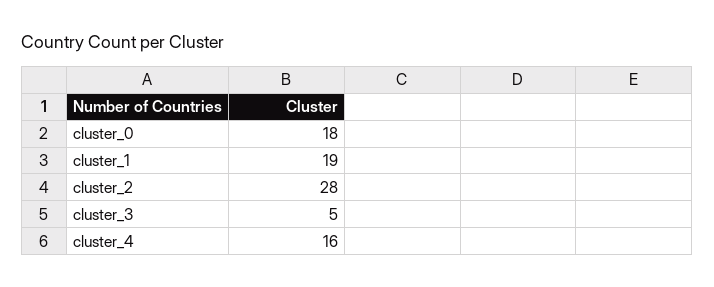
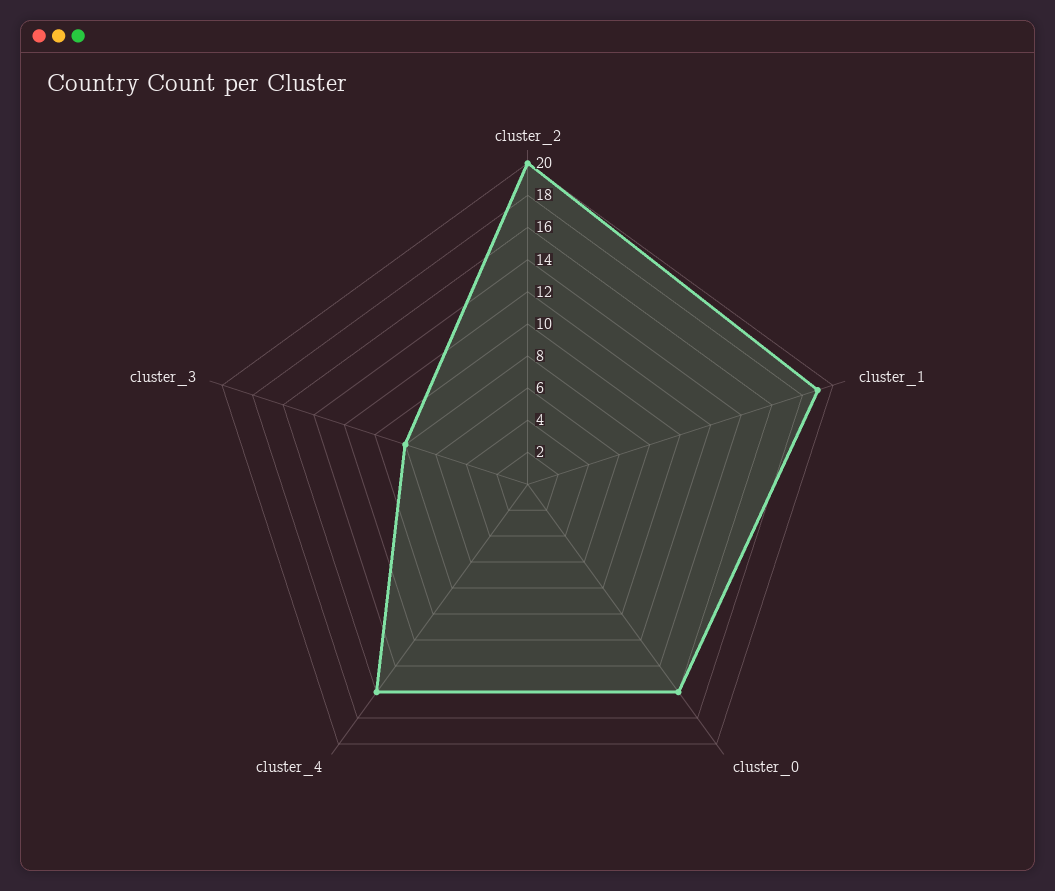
  {
-   "cluster_0": 18,
+   "cluster_0": 16,
    "cluster_1": 19,
-   "cluster_2": 28,
+   "cluster_2": 20,
-   "cluster_3": 5,
+   "cluster_3": 8,
    "cluster_4": 16
  }

